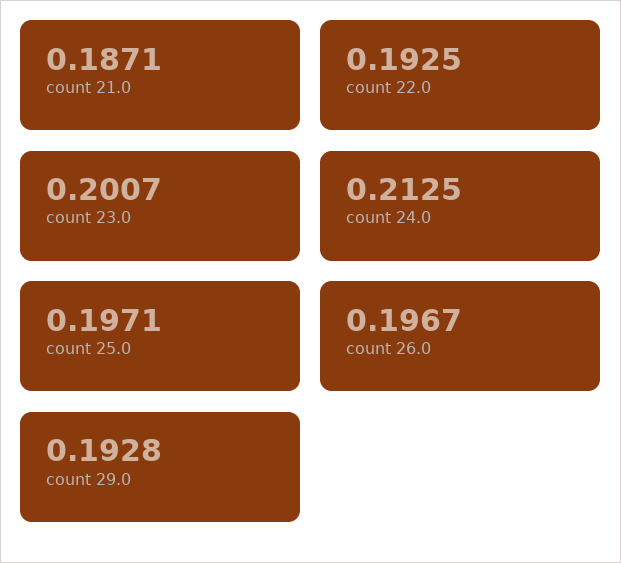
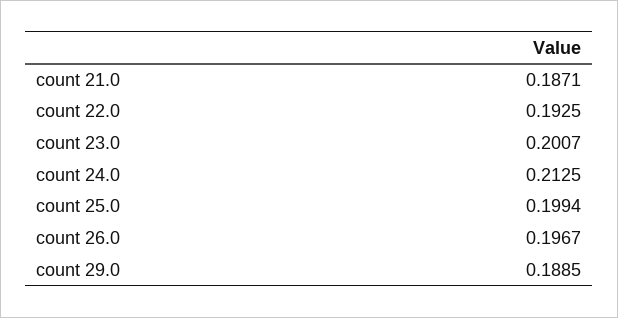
  {
    "count 21.0": 0.1871,
    "count 22.0": 0.1925,
    "count 23.0": 0.2007,
    "count 24.0": 0.2125,
-   "count 25.0": 0.1971,
+   "count 25.0": 0.1994,
    "count 26.0": 0.1967,
-   "count 29.0": 0.1928
+   "count 29.0": 0.1885
  }

